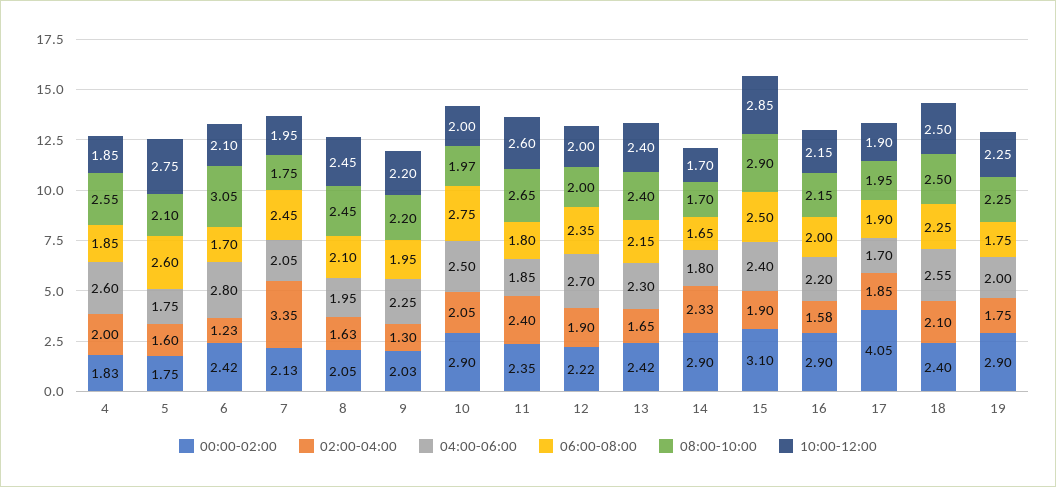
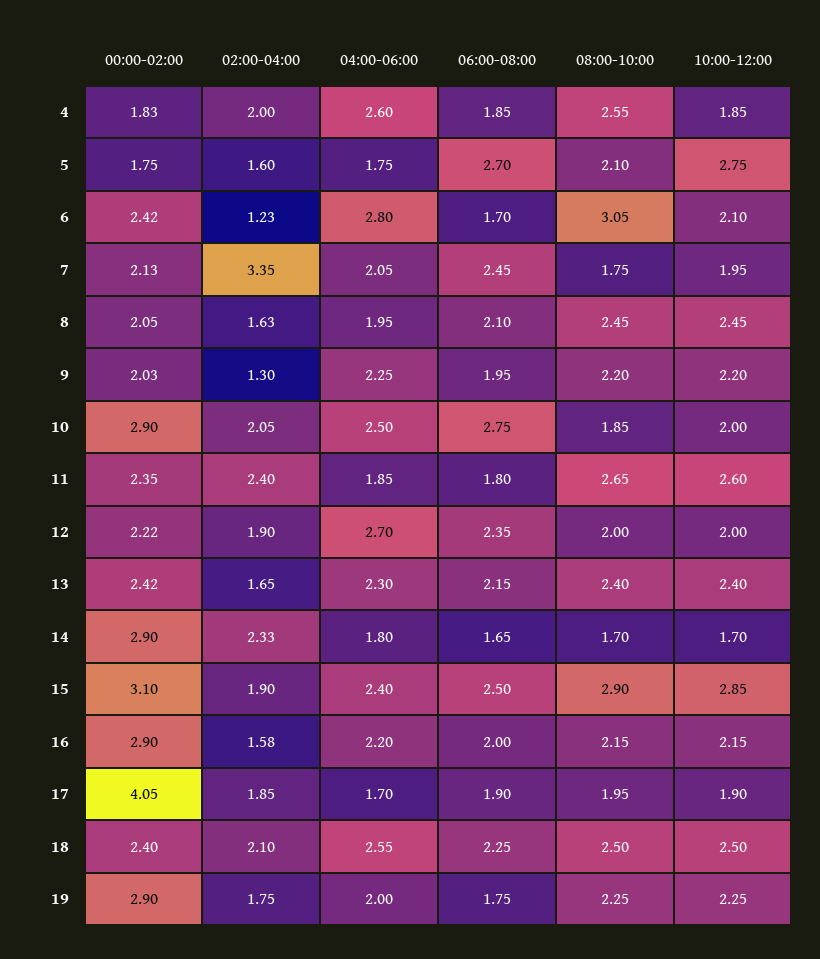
  {
    "00:00-02:00": {
      "4": 1.83,
      "5": 1.75,
      "6": 2.42,
      "7": 2.13,
      "8": 2.05,
      "9": 2.03,
      "10": 2.9,
      "11": 2.35,
      "12": 2.22,
      "13": 2.42,
      "14": 2.9,
      "15": 3.1,
      "16": 2.9,
      "17": 4.05,
      "18": 2.4,
      "19": 2.9
    },
    "02:00-04:00": {
      "4": 2,
      "5": 1.6,
      "6": 1.23,
      "7": 3.35,
      "8": 1.63,
      "9": 1.3,
      "10": 2.05,
      "11": 2.4,
      "12": 1.9,
      "13": 1.65,
      "14": 2.33,
      "15": 1.9,
      "16": 1.58,
      "17": 1.85,
      "18": 2.1,
      "19": 1.75
    },
    "04:00-06:00": {
      "4": 2.6,
      "5": 1.75,
      "6": 2.8,
      "7": 2.05,
      "8": 1.95,
      "9": 2.25,
      "10": 2.5,
      "11": 1.85,
      "12": 2.7,
      "13": 2.3,
      "14": 1.8,
      "15": 2.4,
      "16": 2.2,
      "17": 1.7,
      "18": 2.55,
      "19": 2
    },
    "06:00-08:00": {
      "4": 1.85,
-     "5": 2.6,
+     "5": 2.7,
      "6": 1.7,
      "7": 2.45,
      "8": 2.1,
      "9": 1.95,
      "10": 2.75,
      "11": 1.8,
      "12": 2.35,
      "13": 2.15,
      "14": 1.65,
      "15": 2.5,
      "16": 2,
      "17": 1.9,
      "18": 2.25,
      "19": 1.75
    },
    "08:00-10:00": {
      "4": 2.55,
      "5": 2.1,
      "6": 3.05,
      "7": 1.75,
      "8": 2.45,
      "9": 2.2,
-     "10": 1.97,
+     "10": 1.85,
      "11": 2.65,
      "12": 2,
      "13": 2.4,
      "14": 1.7,
      "15": 2.9,
      "16": 2.15,
      "17": 1.95,
      "18": 2.5,
      "19": 2.25
    },
    "10:00-12:00": {
      "4": 1.85,
      "5": 2.75,
      "6": 2.1,
      "7": 1.95,
      "8": 2.45,
      "9": 2.2,
      "10": 2,
      "11": 2.6,
      "12": 2,
      "13": 2.4,
      "14": 1.7,
      "15": 2.85,
      "16": 2.15,
      "17": 1.9,
      "18": 2.5,
      "19": 2.25
    }
  }

